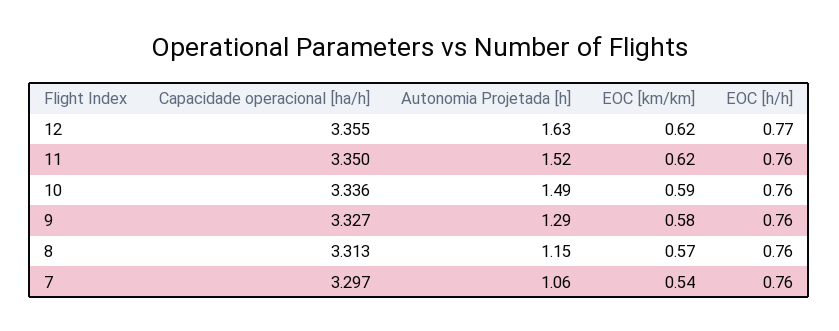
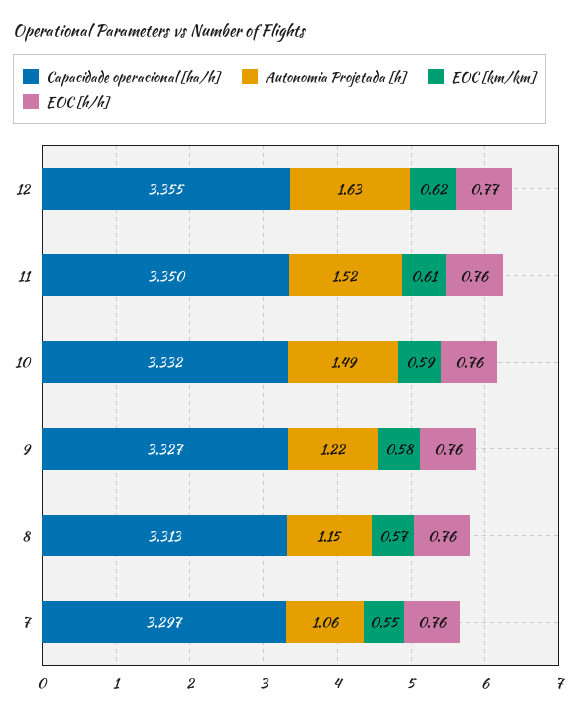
  {
    "Capacidade operacional [ha/h]": {
      "12": 3.355,
      "11": 3.35,
-     "10": 3.336,
+     "10": 3.332,
      "9": 3.327,
      "8": 3.313,
      "7": 3.297
    },
    "Autonomia Projetada [h]": {
      "12": 1.63,
      "11": 1.52,
      "10": 1.49,
-     "9": 1.29,
+     "9": 1.22,
      "8": 1.15,
      "7": 1.06
    },
    "EOC [km/km]": {
      "12": 0.62,
-     "11": 0.62,
+     "11": 0.61,
      "10": 0.59,
      "9": 0.58,
      "8": 0.57,
-     "7": 0.54
+     "7": 0.55
    },
    "EOC [h/h]": {
      "12": 0.77,
      "11": 0.76,
      "10": 0.76,
      "9": 0.76,
      "8": 0.76,
      "7": 0.76
    }
  }

